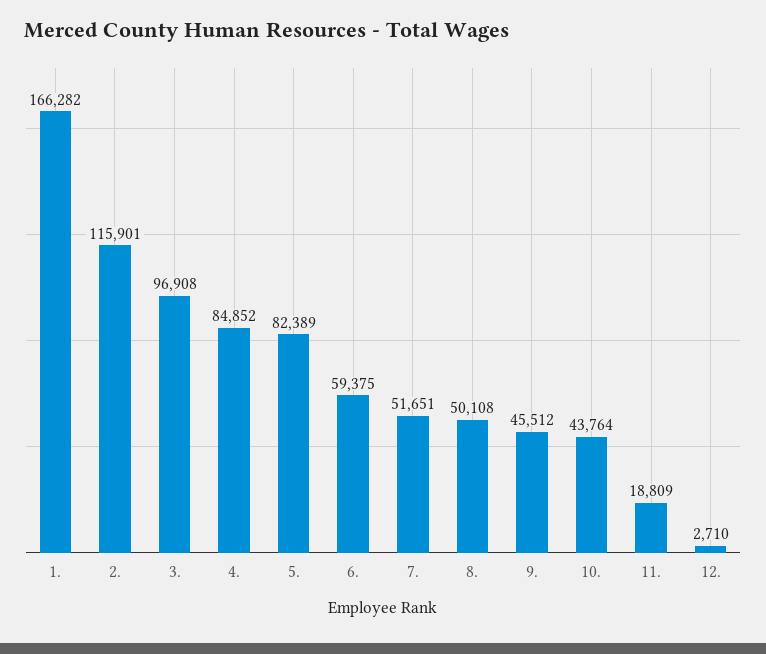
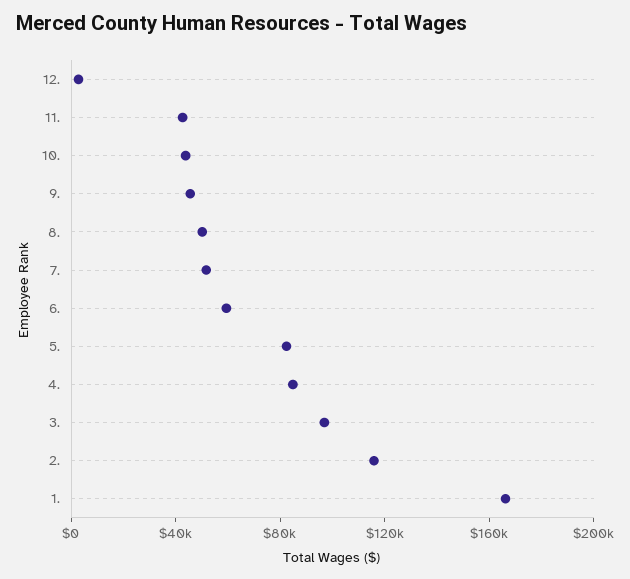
  {
    "1.": 166282,
    "2.": 115901,
    "3.": 96908,
    "4.": 84852,
    "5.": 82389,
    "6.": 59375,
    "7.": 51651,
    "8.": 50108,
    "9.": 45512,
    "10.": 43764,
-   "11.": 18809,
+   "11.": 40000,
    "12.": 2710
  }

